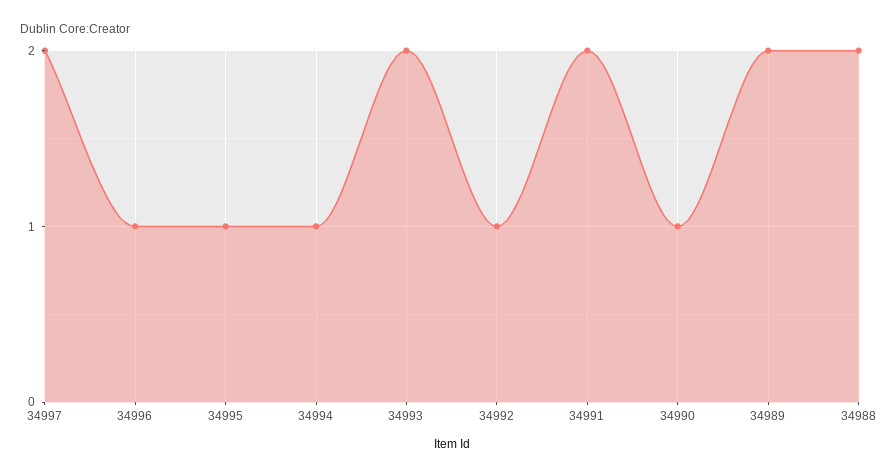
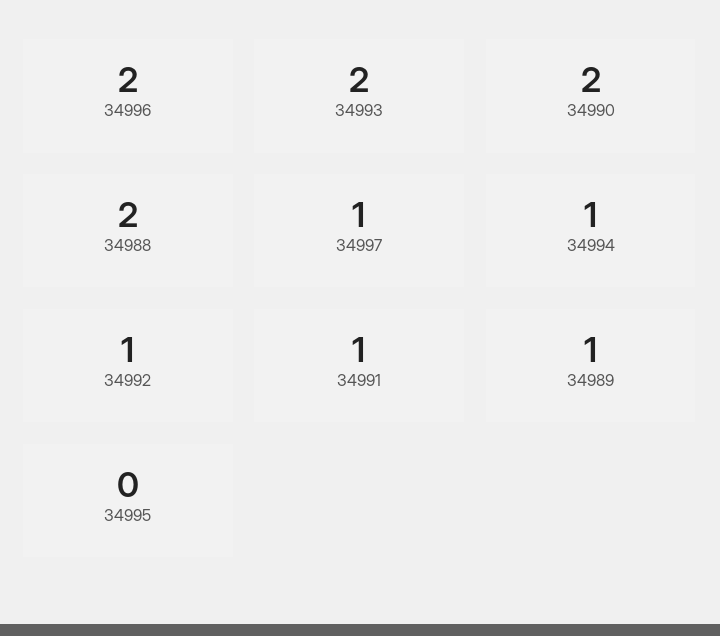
  {
-   "34997": 2,
+   "34997": 1,
-   "34996": 1,
+   "34996": 2,
-   "34995": 1,
+   "34995": 0,
    "34994": 1,
    "34993": 2,
    "34992": 1,
-   "34991": 2,
+   "34991": 1,
-   "34990": 1,
+   "34990": 2,
-   "34989": 2,
+   "34989": 1,
    "34988": 2
  }

